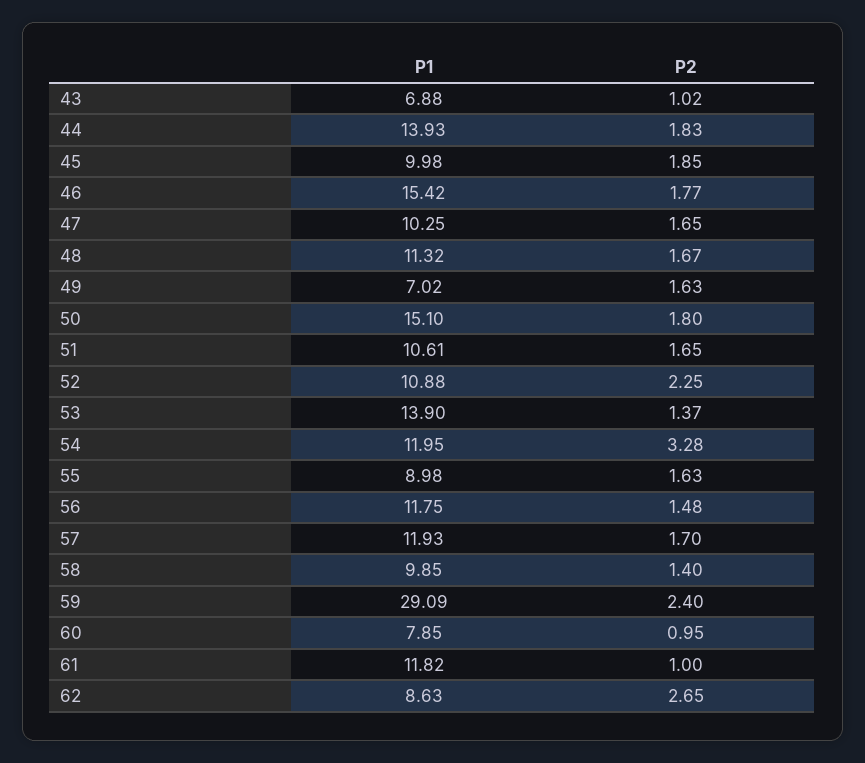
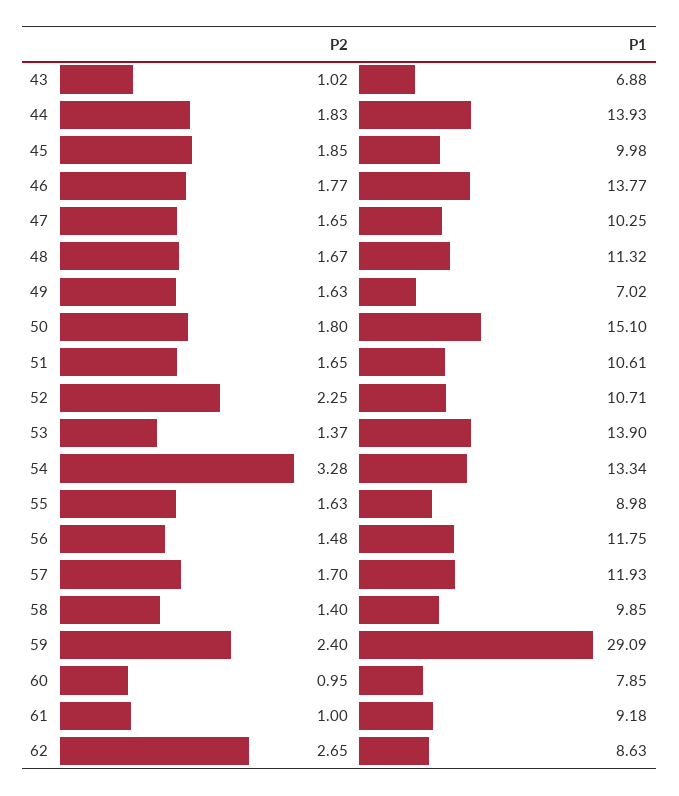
  {
    "P1": {
      "43": 6.88,
      "44": 13.93,
      "45": 9.98,
-     "46": 15.42,
+     "46": 13.77,
      "47": 10.25,
      "48": 11.32,
      "49": 7.02,
      "50": 15.1,
      "51": 10.61,
-     "52": 10.88,
+     "52": 10.71,
      "53": 13.9,
-     "54": 11.95,
+     "54": 13.34,
      "55": 8.98,
      "56": 11.75,
      "57": 11.93,
      "58": 9.85,
      "59": 29.09,
      "60": 7.85,
-     "61": 11.82,
+     "61": 9.18,
      "62": 8.63
    },
    "P2": {
      "43": 1.02,
      "44": 1.83,
      "45": 1.85,
      "46": 1.77,
      "47": 1.65,
      "48": 1.67,
      "49": 1.63,
      "50": 1.8,
      "51": 1.65,
      "52": 2.25,
      "53": 1.37,
      "54": 3.28,
      "55": 1.63,
      "56": 1.48,
      "57": 1.7,
      "58": 1.4,
      "59": 2.4,
      "60": 0.95,
      "61": 1,
      "62": 2.65
    }
  }

